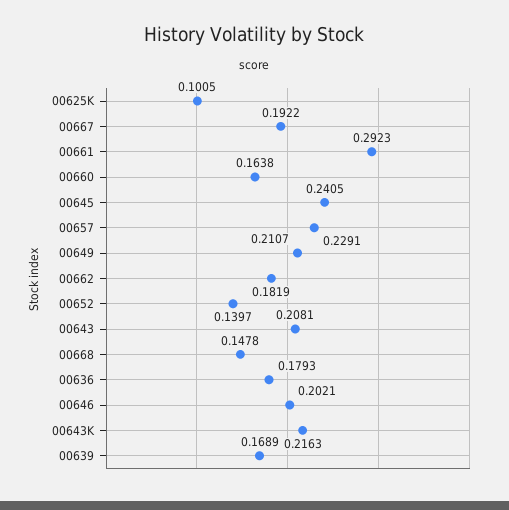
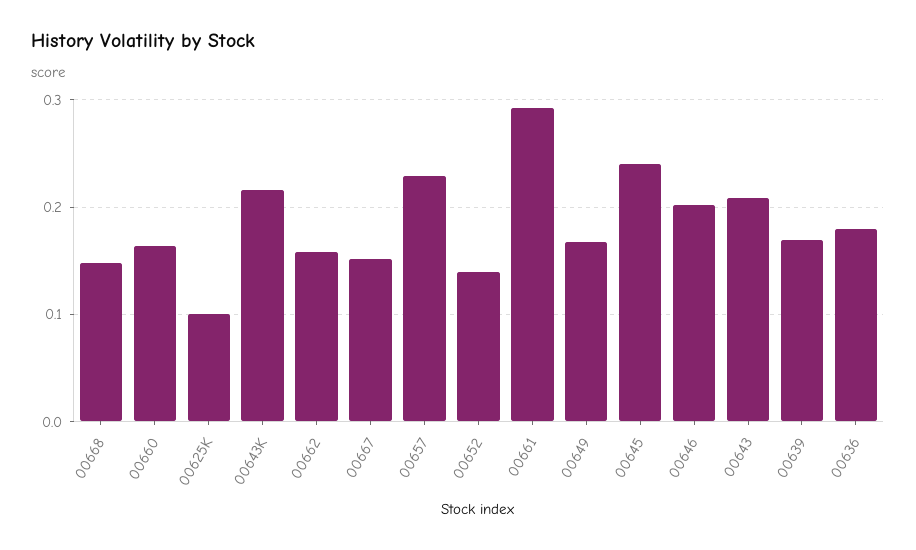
  {
    "00625K": 0.1005,
-   "00667": 0.1922,
+   "00667": 0.15,
    "00661": 0.2923,
    "00660": 0.1638,
    "00645": 0.2405,
    "00657": 0.2291,
-   "00649": 0.2107,
+   "00649": 0.17,
-   "00662": 0.1819,
+   "00662": 0.16,
    "00652": 0.1397,
    "00643": 0.2081,
    "00668": 0.1478,
    "00636": 0.1793,
    "00646": 0.2021,
    "00643K": 0.2163,
    "00639": 0.1689
  }

